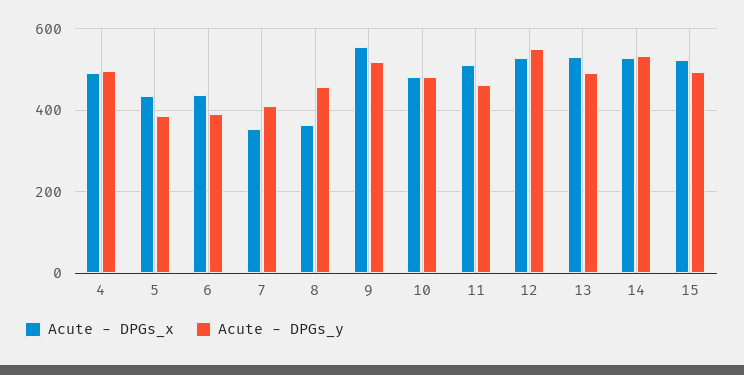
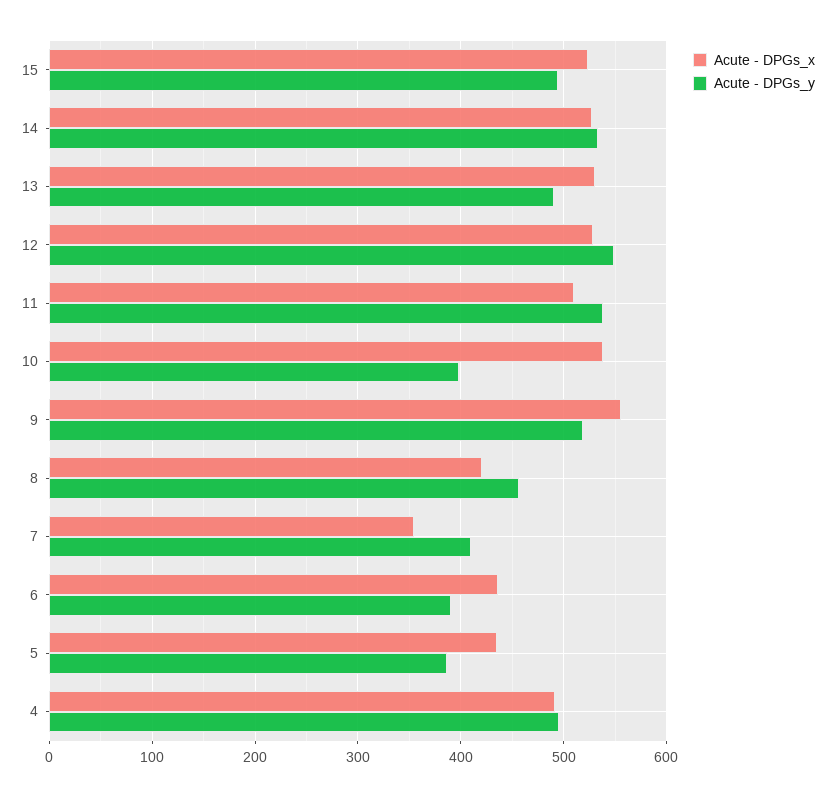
  {
    "Acute - DPGs_x": {
      "4": 490,
      "5": 440,
      "6": 440,
      "7": 350,
-     "8": 360,
+     "8": 420,
      "9": 560,
-     "10": 480,
+     "10": 540,
      "11": 510,
      "12": 530,
      "13": 530,
      "14": 530,
      "15": 520
    },
    "Acute - DPGs_y": {
      "4": 500,
      "5": 390,
      "6": 390,
      "7": 410,
      "8": 460,
      "9": 520,
-     "10": 480,
+     "10": 400,
-     "11": 460,
+     "11": 540,
      "12": 550,
      "13": 490,
      "14": 530,
      "15": 490
    }
  }

